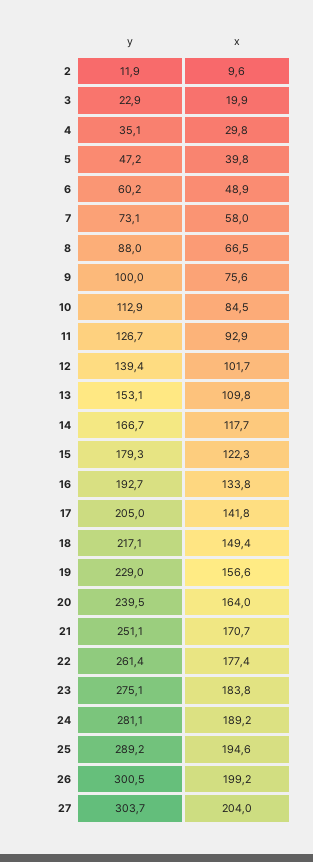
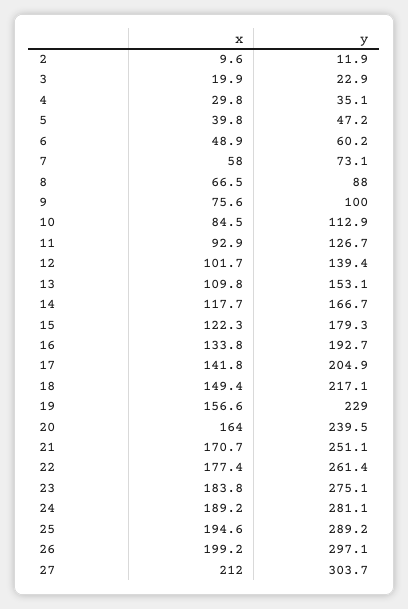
  {
    "y": {
      "2": 11.9,
      "3": 22.9,
      "4": 35.1,
      "5": 47.2,
      "6": 60.2,
      "7": 73.1,
      "8": 88,
      "9": 100,
      "10": 112.9,
      "11": 126.7,
      "12": 139.4,
      "13": 153.1,
      "14": 166.7,
      "15": 179.3,
      "16": 192.7,
-     "17": 205,
+     "17": 204.9,
      "18": 217.1,
      "19": 229,
      "20": 239.5,
      "21": 251.1,
      "22": 261.4,
      "23": 275.1,
      "24": 281.1,
      "25": 289.2,
-     "26": 300.5,
+     "26": 297.1,
      "27": 303.7
    },
    "x": {
      "2": 9.6,
      "3": 19.9,
      "4": 29.8,
      "5": 39.8,
      "6": 48.9,
      "7": 58,
      "8": 66.5,
      "9": 75.6,
      "10": 84.5,
      "11": 92.9,
      "12": 101.7,
      "13": 109.8,
      "14": 117.7,
      "15": 122.3,
      "16": 133.8,
      "17": 141.8,
      "18": 149.4,
      "19": 156.6,
      "20": 164,
      "21": 170.7,
      "22": 177.4,
      "23": 183.8,
      "24": 189.2,
      "25": 194.6,
      "26": 199.2,
-     "27": 204
+     "27": 212
    }
  }

